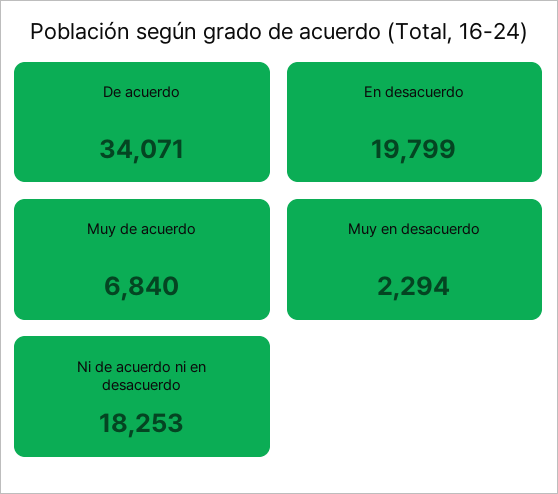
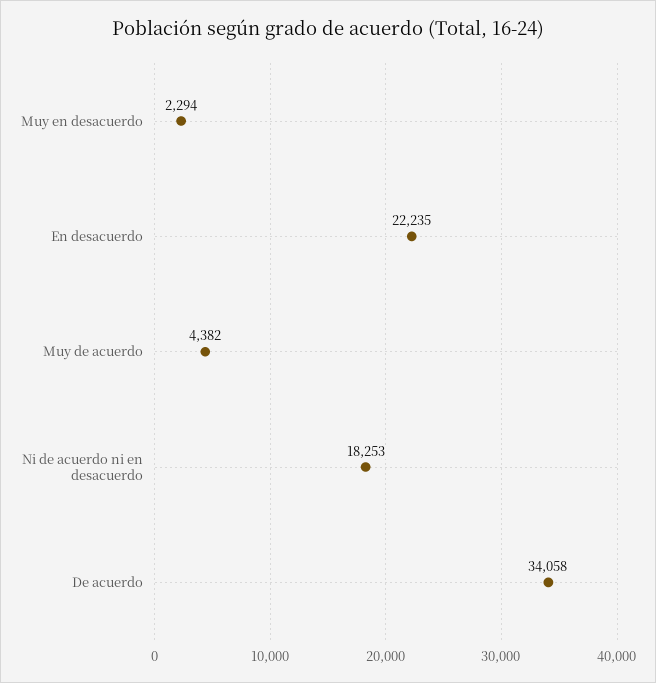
  {
-   "De acuerdo": 34071,
+   "De acuerdo": 34058,
-   "En desacuerdo": 19799,
+   "En desacuerdo": 22235,
-   "Muy de acuerdo": 6840,
+   "Muy de acuerdo": 4382,
    "Muy en desacuerdo": 2294,
    "Ni de acuerdo ni en desacuerdo": 18253
  }

